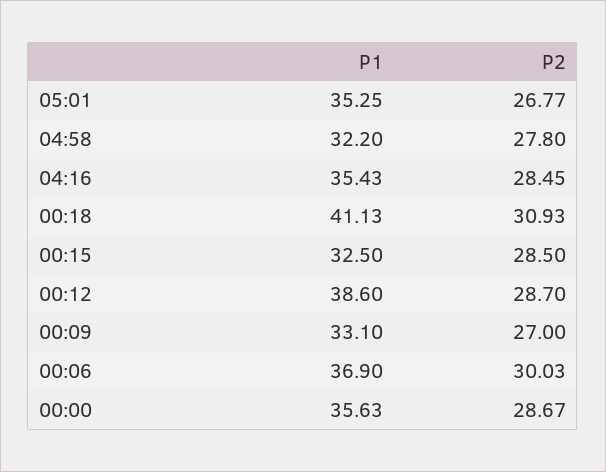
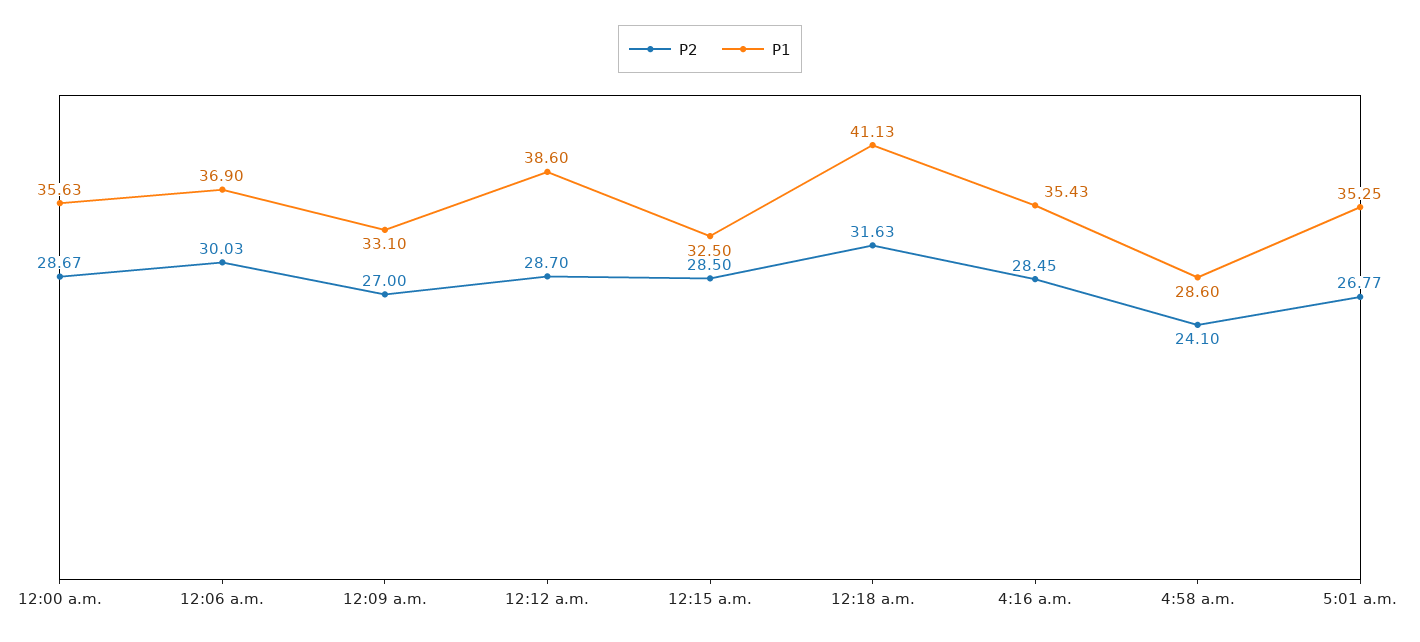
  {
    "P1": {
      "05:01": 35.25,
-     "04:58": 32.2,
+     "04:58": 28.6,
      "04:16": 35.43,
      "00:18": 41.13,
      "00:15": 32.5,
      "00:12": 38.6,
      "00:09": 33.1,
      "00:06": 36.9,
      "00:00": 35.63
    },
    "P2": {
      "05:01": 26.77,
-     "04:58": 27.8,
+     "04:58": 24.1,
      "04:16": 28.45,
-     "00:18": 30.93,
+     "00:18": 31.63,
      "00:15": 28.5,
      "00:12": 28.7,
      "00:09": 27,
      "00:06": 30.03,
      "00:00": 28.67
    }
  }

